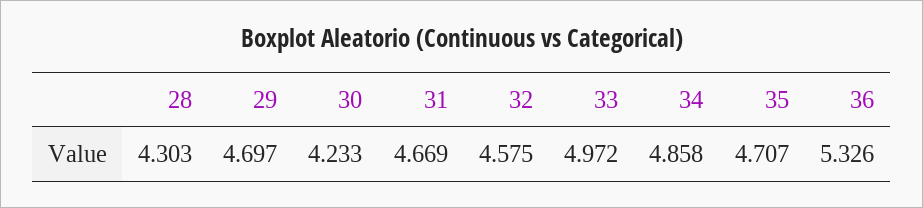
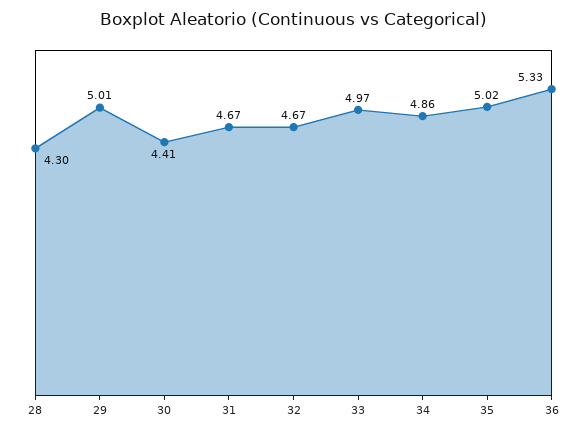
  {
    "28": 4.303,
-   "29": 4.697,
+   "29": 5.01,
-   "30": 4.233,
+   "30": 4.41,
    "31": 4.669,
-   "32": 4.575,
+   "32": 4.67,
    "33": 4.972,
    "34": 4.858,
-   "35": 4.707,
+   "35": 5.02,
    "36": 5.326
  }

